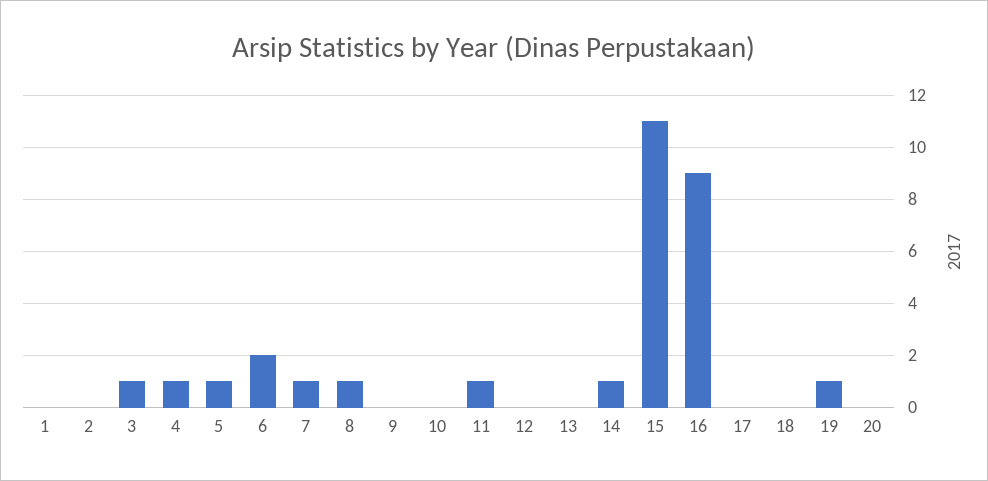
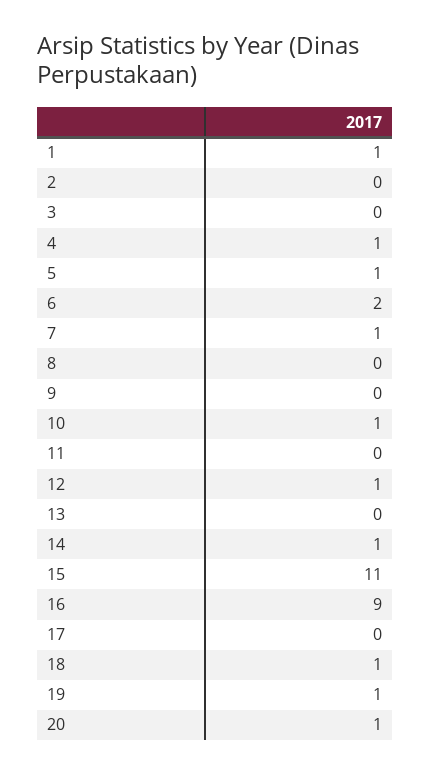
  {
-   "1": 0,
+   "1": 1,
    "2": 0,
-   "3": 1,
+   "3": 0,
    "4": 1,
    "5": 1,
    "6": 2,
    "7": 1,
-   "8": 1,
+   "8": 0,
    "9": 0,
-   "10": 0,
+   "10": 1,
-   "11": 1,
+   "11": 0,
-   "12": 0,
+   "12": 1,
    "13": 0,
    "14": 1,
    "15": 11,
    "16": 9,
    "17": 0,
-   "18": 0,
+   "18": 1,
    "19": 1,
-   "20": 0
+   "20": 1
  }

